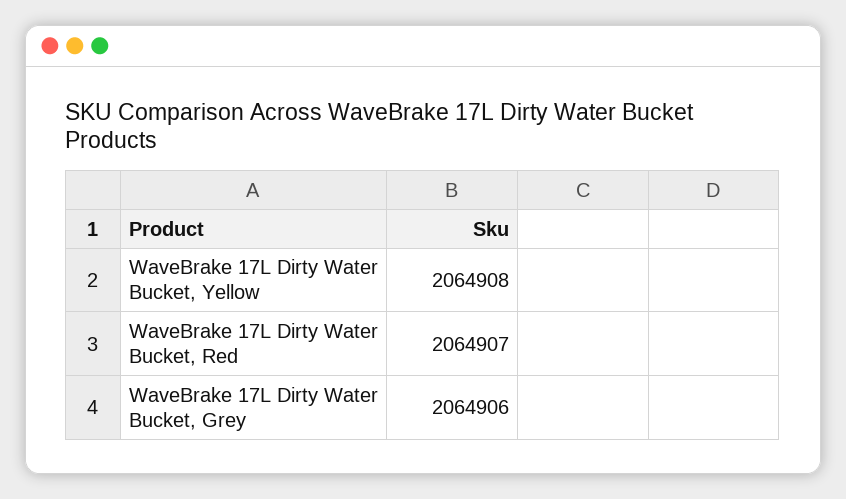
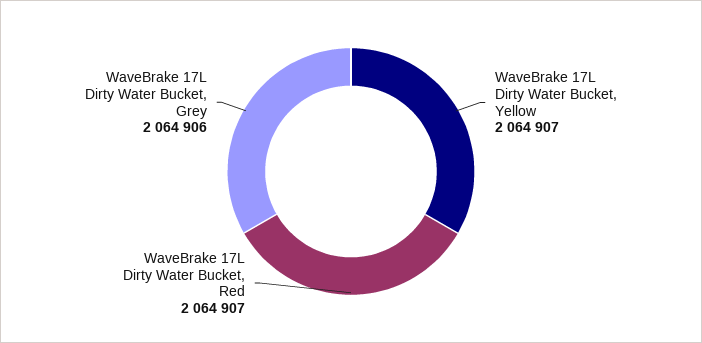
  {
-   "WaveBrake 17L Dirty Water Bucket, Yellow": 2064908,
+   "WaveBrake 17L Dirty Water Bucket, Yellow": 2064907,
    "WaveBrake 17L Dirty Water Bucket, Red": 2064907,
    "WaveBrake 17L Dirty Water Bucket, Grey": 2064906
  }

